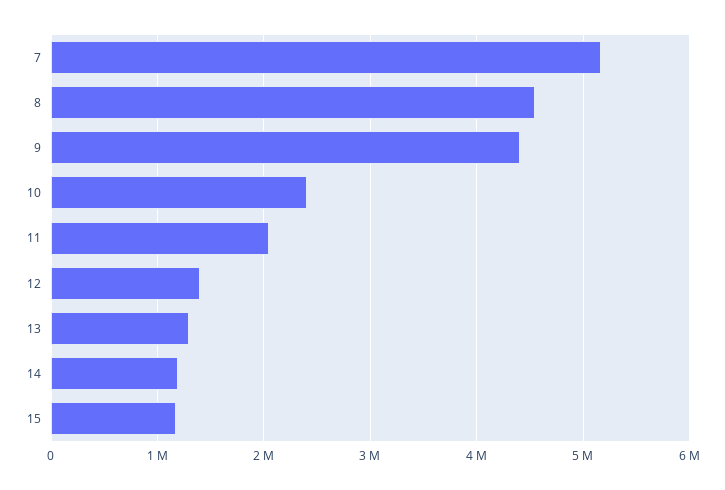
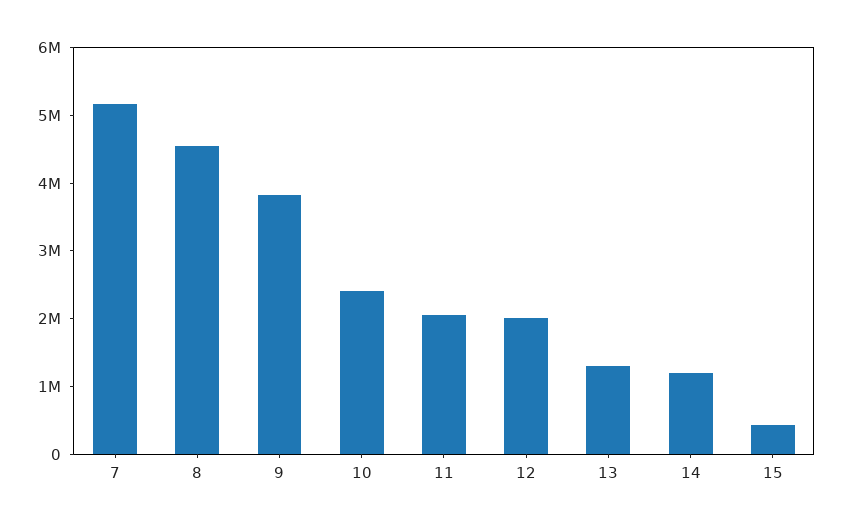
  {
    "7": 5200000,
    "8": 4500000,
-   "9": 4400000,
+   "9": 3800000,
    "10": 2400000,
    "11": 2000000,
-   "12": 1400000,
+   "12": 2000000,
    "13": 1300000,
    "14": 1200000,
-   "15": 1200000
+   "15": 400000
  }

